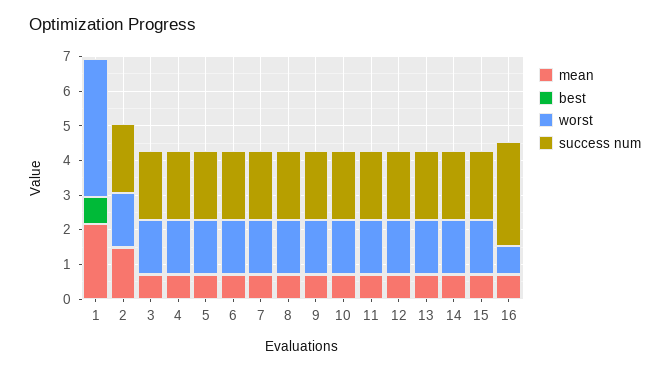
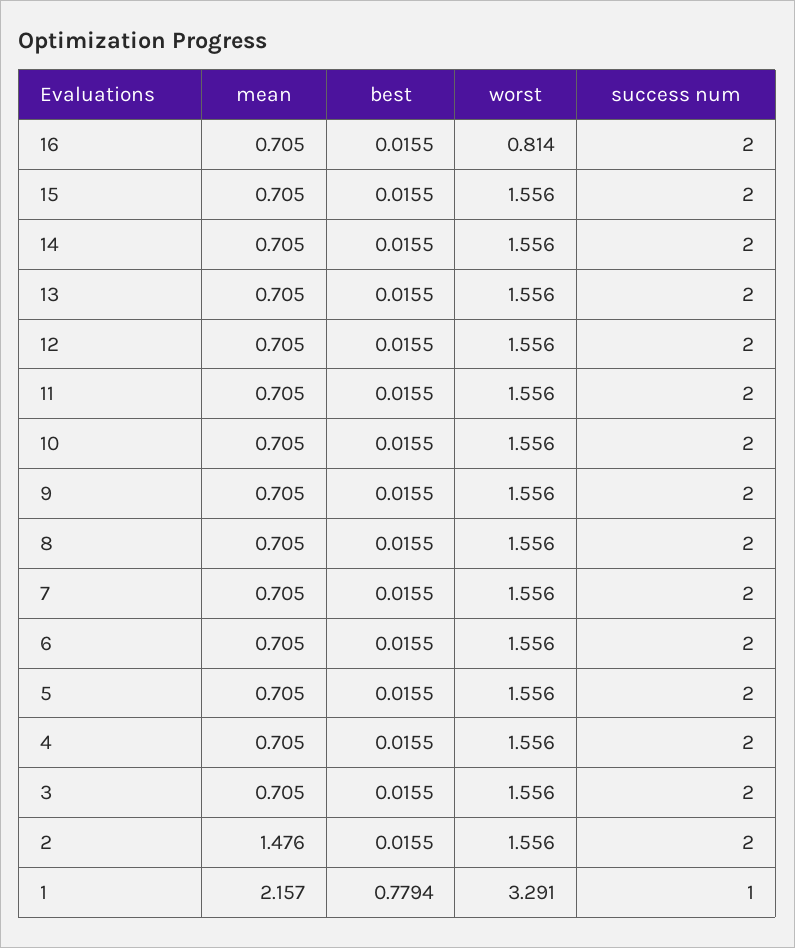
  {
    "mean": {
      "1": 2.157,
      "2": 1.476,
      "3": 0.705,
      "4": 0.705,
      "5": 0.705,
      "6": 0.705,
      "7": 0.705,
      "8": 0.705,
      "9": 0.705,
      "10": 0.705,
      "11": 0.705,
      "12": 0.705,
      "13": 0.705,
      "14": 0.705,
      "15": 0.705,
      "16": 0.705
    },
    "best": {
      "1": 0.7794,
      "2": 0.0155,
      "3": 0.0155,
      "4": 0.0155,
      "5": 0.0155,
      "6": 0.0155,
      "7": 0.0155,
      "8": 0.0155,
      "9": 0.0155,
      "10": 0.0155,
      "11": 0.0155,
      "12": 0.0155,
      "13": 0.0155,
      "14": 0.0155,
      "15": 0.0155,
      "16": 0.0155
    },
    "worst": {
-     "1": 4,
+     "1": 3.291,
      "2": 1.556,
      "3": 1.556,
      "4": 1.556,
      "5": 1.556,
      "6": 1.556,
      "7": 1.556,
      "8": 1.556,
      "9": 1.556,
      "10": 1.556,
      "11": 1.556,
      "12": 1.556,
      "13": 1.556,
      "14": 1.556,
      "15": 1.556,
      "16": 0.814
    },
    "success num": {
-     "1": 0,
+     "1": 1,
      "2": 2,
      "3": 2,
      "4": 2,
      "5": 2,
      "6": 2,
      "7": 2,
      "8": 2,
      "9": 2,
      "10": 2,
      "11": 2,
      "12": 2,
      "13": 2,
      "14": 2,
      "15": 2,
-     "16": 3
+     "16": 2
    }
  }

